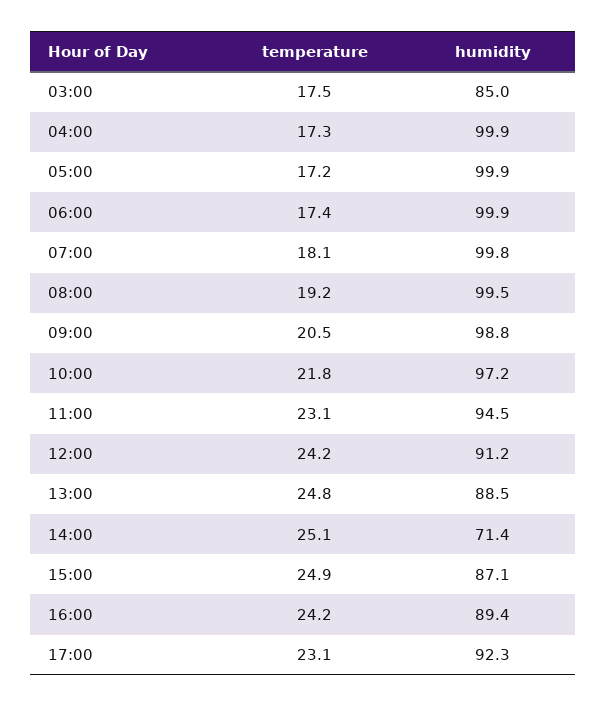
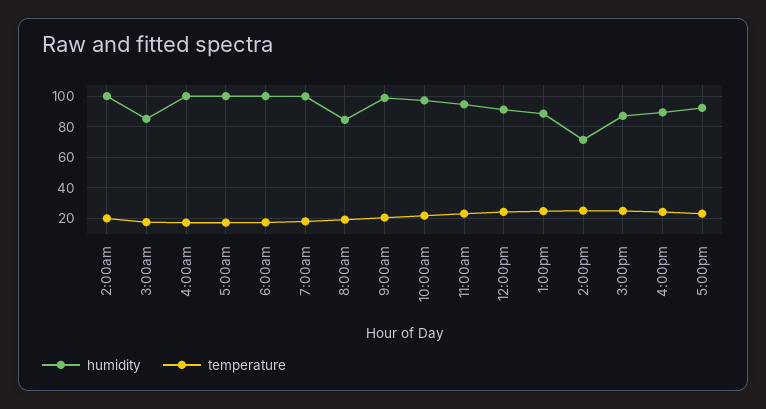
  {
    "temperature": {
      "03:00": 17.5,
      "04:00": 17.3,
      "05:00": 17.2,
      "06:00": 17.4,
      "07:00": 18.1,
      "08:00": 19.2,
      "09:00": 20.5,
      "10:00": 21.8,
      "11:00": 23.1,
      "12:00": 24.2,
      "13:00": 24.8,
      "14:00": 25.1,
      "15:00": 24.9,
      "16:00": 24.2,
-     "17:00": 23.1
+     "17:00": 23.1,
+     "2:00am": 20
    },
    "humidity": {
      "03:00": 85,
      "04:00": 99.9,
      "05:00": 99.9,
      "06:00": 99.9,
      "07:00": 99.8,
-     "08:00": 99.5,
+     "08:00": 85,
      "09:00": 98.8,
      "10:00": 97.2,
      "11:00": 94.5,
      "12:00": 91.2,
      "13:00": 88.5,
      "14:00": 71.4,
      "15:00": 87.1,
      "16:00": 89.4,
-     "17:00": 92.3
+     "17:00": 92.3,
+     "2:00am": 100
    }
  }

